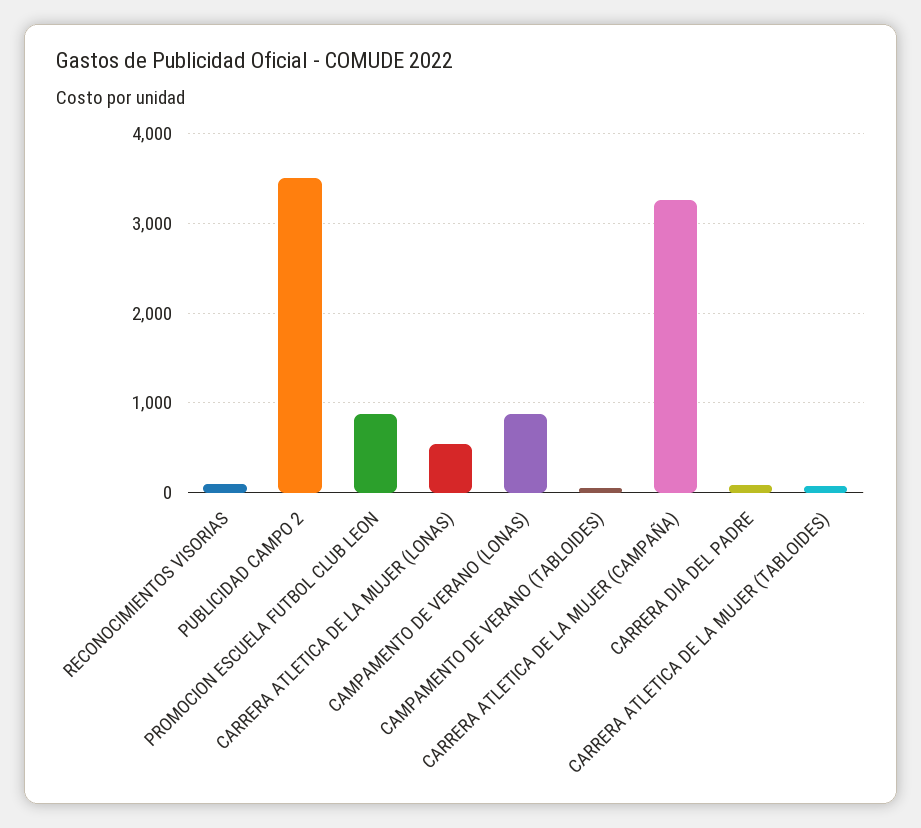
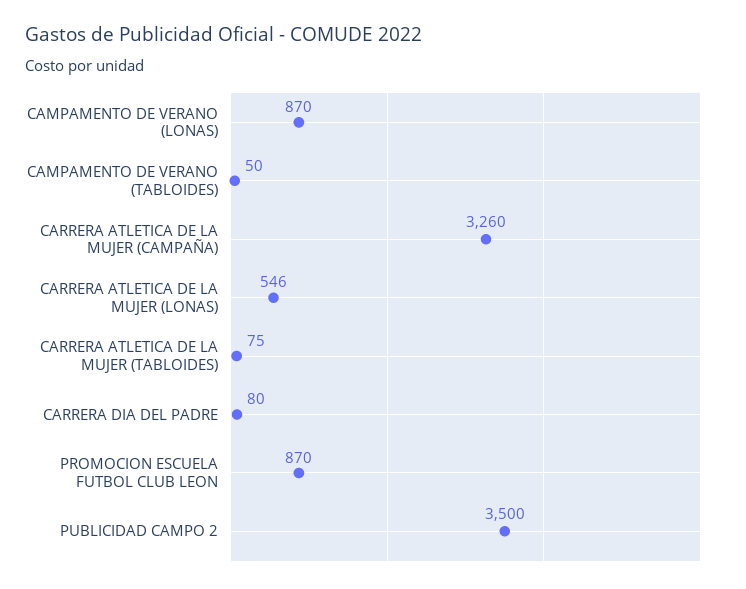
  {
-   "RECONOCIMIENTOS VISORIAS": 100,
    "PUBLICIDAD CAMPO 2": 3500,
    "PROMOCION ESCUELA FUTBOL CLUB LEON": 870,
    "CARRERA ATLETICA DE LA MUJER (LONAS)": 546,
    "CAMPAMENTO DE VERANO (LONAS)": 870,
    "CAMPAMENTO DE VERANO (TABLOIDES)": 50,
    "CARRERA ATLETICA DE LA MUJER (CAMPAÑA)": 3260,
    "CARRERA DIA DEL PADRE": 80,
    "CARRERA ATLETICA DE LA MUJER (TABLOIDES)": 75
  }

